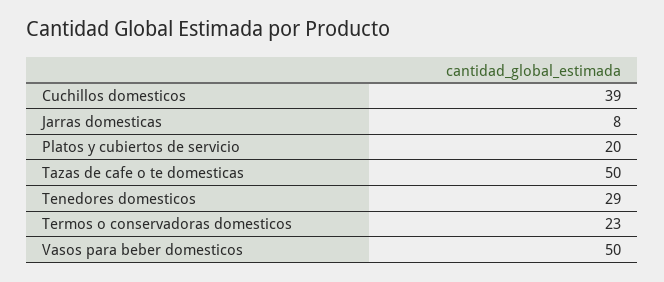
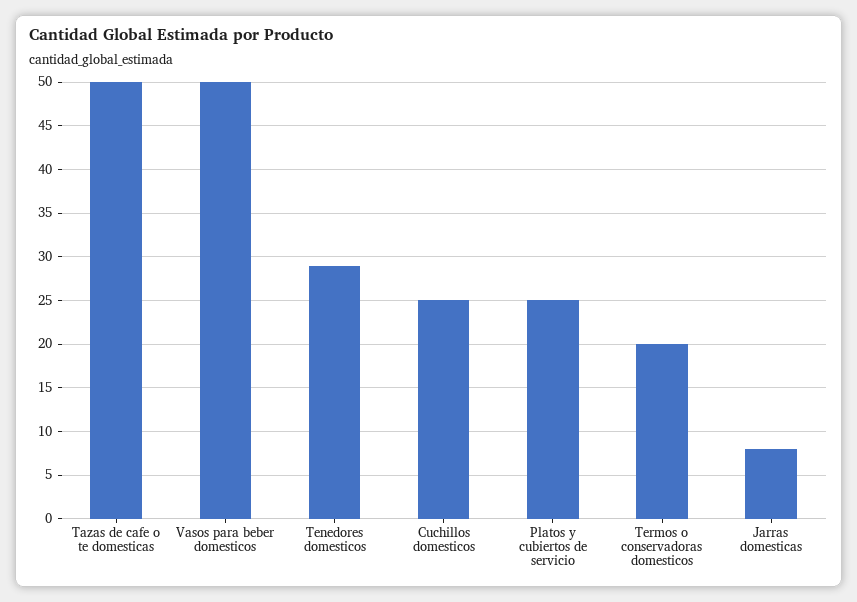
  {
-   "Cuchillos domesticos": 39,
+   "Cuchillos domesticos": 25,
    "Jarras domesticas": 8,
-   "Platos y cubiertos de servicio": 20,
+   "Platos y cubiertos de servicio": 25,
    "Tazas de cafe o te domesticas": 50,
    "Tenedores domesticos": 29,
-   "Termos o conservadoras domesticos": 23,
+   "Termos o conservadoras domesticos": 20,
    "Vasos para beber domesticos": 50
  }

